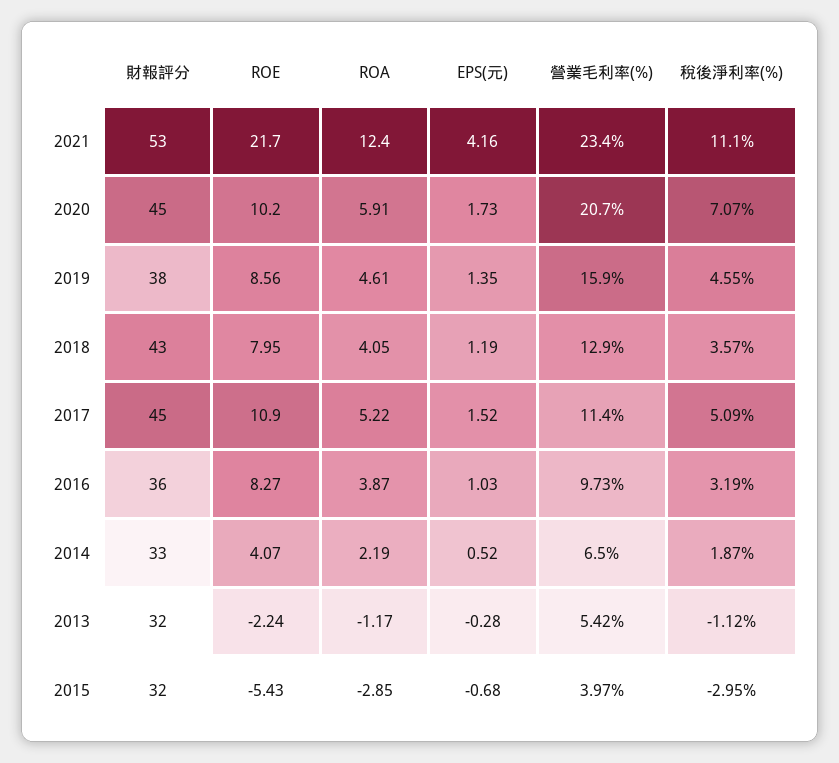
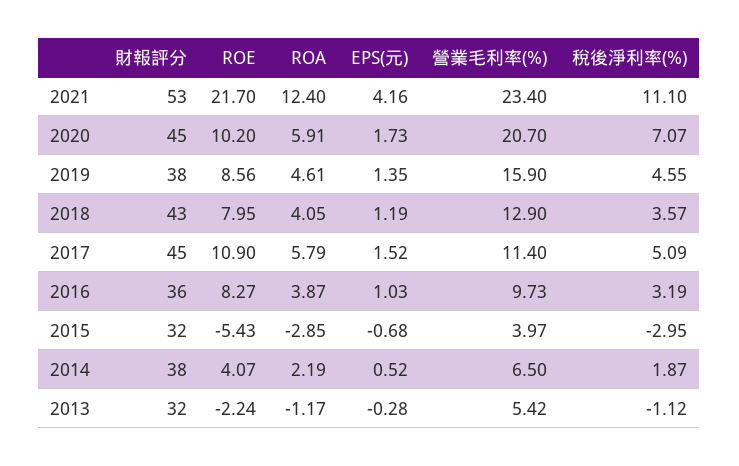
  {
    "財報評分": {
      "2021": 53,
      "2020": 45,
      "2019": 38,
      "2018": 43,
      "2017": 45,
      "2016": 36,
-     "2014": 33,
+     "2014": 38,
      "2013": 32,
      "2015": 32
    },
    "ROE": {
      "2021": 21.7,
      "2020": 10.2,
      "2019": 8.56,
      "2018": 7.95,
      "2017": 10.9,
      "2016": 8.27,
      "2014": 4.07,
      "2013": -2.24,
      "2015": -5.43
    },
    "ROA": {
      "2021": 12.4,
      "2020": 5.91,
      "2019": 4.61,
      "2018": 4.05,
-     "2017": 5.22,
+     "2017": 5.79,
      "2016": 3.87,
      "2014": 2.19,
      "2013": -1.17,
      "2015": -2.85
    },
    "EPS(元)": {
      "2021": 4.16,
      "2020": 1.73,
      "2019": 1.35,
      "2018": 1.19,
      "2017": 1.52,
      "2016": 1.03,
      "2014": 0.52,
      "2013": -0.28,
      "2015": -0.68
    },
    "營業毛利率(%)": {
      "2021": 23.4,
      "2020": 20.7,
      "2019": 15.9,
      "2018": 12.9,
      "2017": 11.4,
      "2016": 9.73,
      "2014": 6.5,
      "2013": 5.42,
      "2015": 3.97
    },
    "稅後淨利率(%)": {
      "2021": 11.1,
      "2020": 7.07,
      "2019": 4.55,
      "2018": 3.57,
      "2017": 5.09,
      "2016": 3.19,
      "2014": 1.87,
      "2013": -1.12,
      "2015": -2.95
    }
  }

